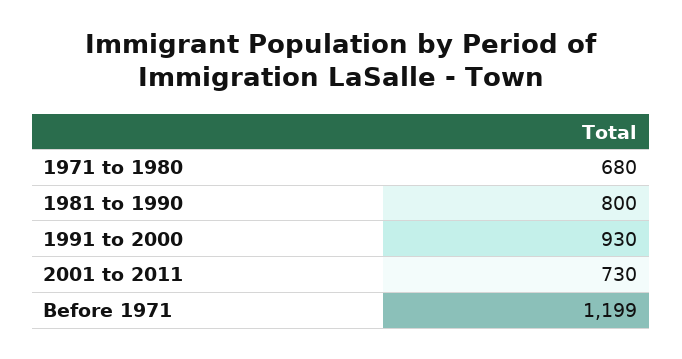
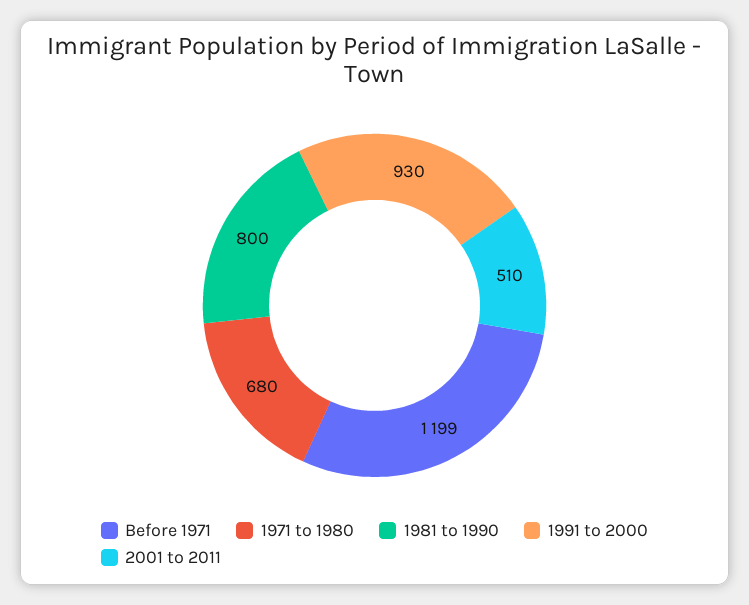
  {
    "1971 to 1980": 680,
    "1981 to 1990": 800,
    "1991 to 2000": 930,
-   "2001 to 2011": 730,
+   "2001 to 2011": 510,
    "Before 1971": 1199
  }

